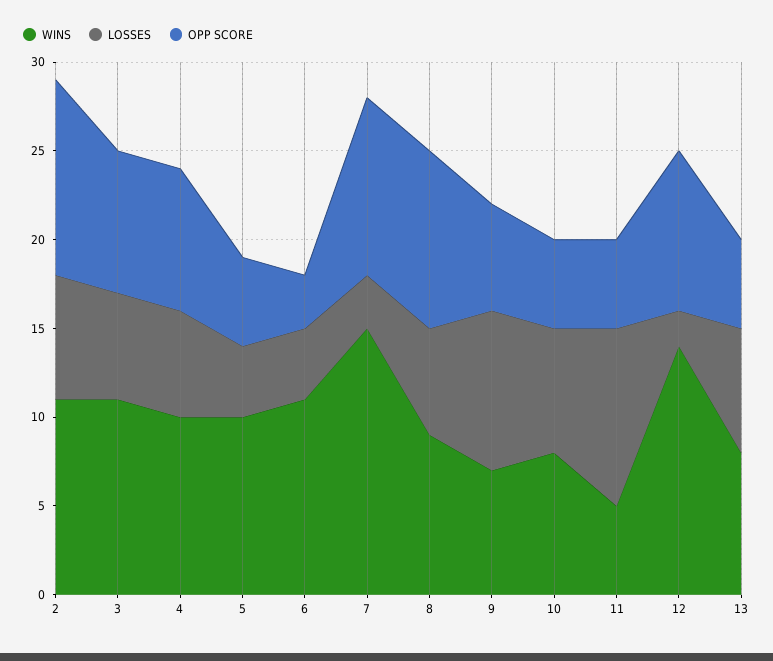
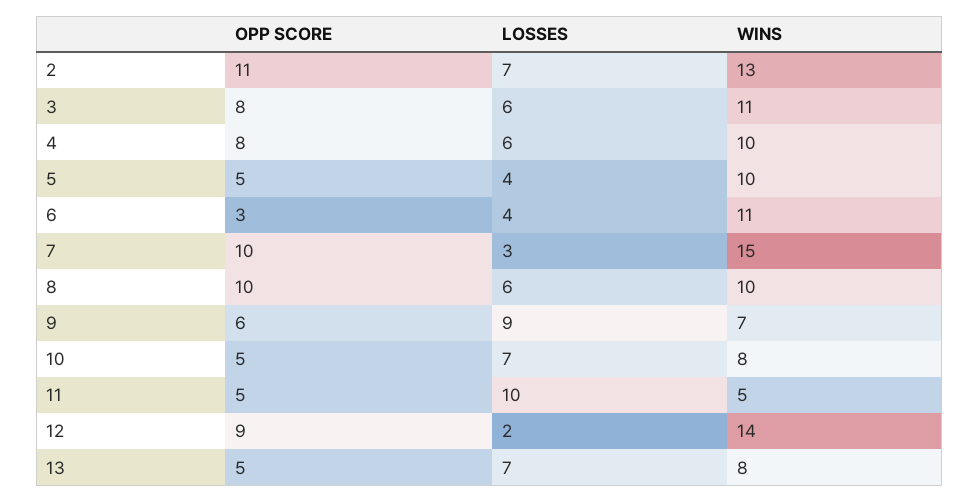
  {
    "WINS": {
-     "2": 11,
+     "2": 13,
      "3": 11,
      "4": 10,
      "5": 10,
      "6": 11,
      "7": 15,
-     "8": 9,
+     "8": 10,
      "9": 7,
      "10": 8,
      "11": 5,
      "12": 14,
      "13": 8
    },
    "LOSSES": {
      "2": 7,
      "3": 6,
      "4": 6,
      "5": 4,
      "6": 4,
      "7": 3,
      "8": 6,
      "9": 9,
      "10": 7,
      "11": 10,
      "12": 2,
      "13": 7
    },
    "OPP SCORE": {
      "2": 11,
      "3": 8,
      "4": 8,
      "5": 5,
      "6": 3,
      "7": 10,
      "8": 10,
      "9": 6,
      "10": 5,
      "11": 5,
      "12": 9,
      "13": 5
    }
  }

